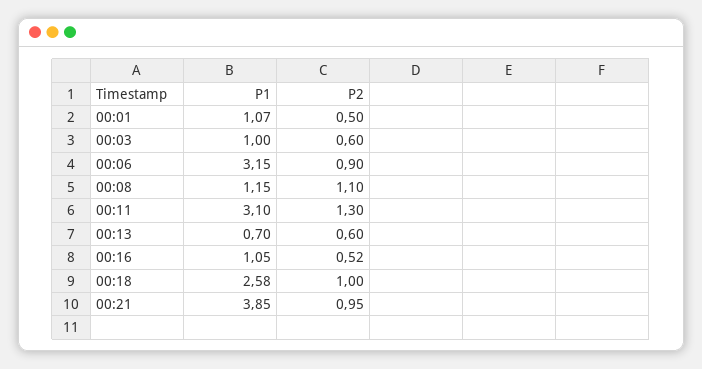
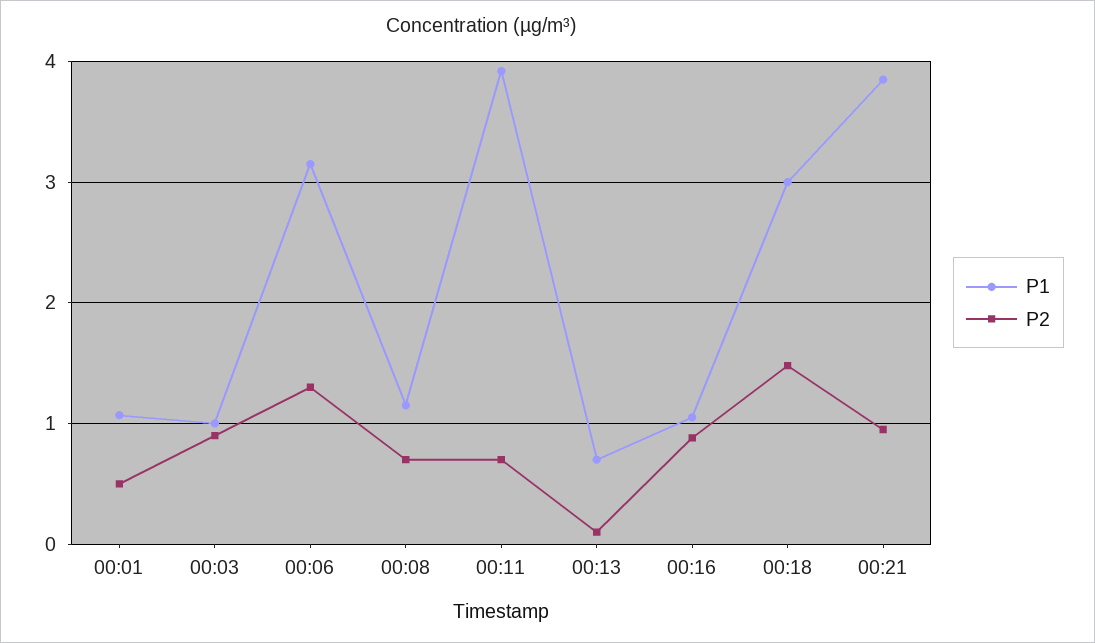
  {
    "P1": {
      "00:01": 1.07,
      "00:03": 1,
      "00:06": 3.15,
      "00:08": 1.15,
-     "00:11": 3.1,
+     "00:11": 3.9,
      "00:13": 0.7,
      "00:16": 1.05,
-     "00:18": 2.58,
+     "00:18": 3,
      "00:21": 3.85
    },
    "P2": {
      "00:01": 0.5,
-     "00:03": 0.6,
+     "00:03": 0.9,
-     "00:06": 0.9,
+     "00:06": 1.3,
-     "00:08": 1.1,
+     "00:08": 0.7,
-     "00:11": 1.3,
+     "00:11": 0.7,
-     "00:13": 0.6,
+     "00:13": 0.1,
-     "00:16": 0.52,
+     "00:16": 0.9,
-     "00:18": 1,
+     "00:18": 1.5,
      "00:21": 0.95
    }
  }

